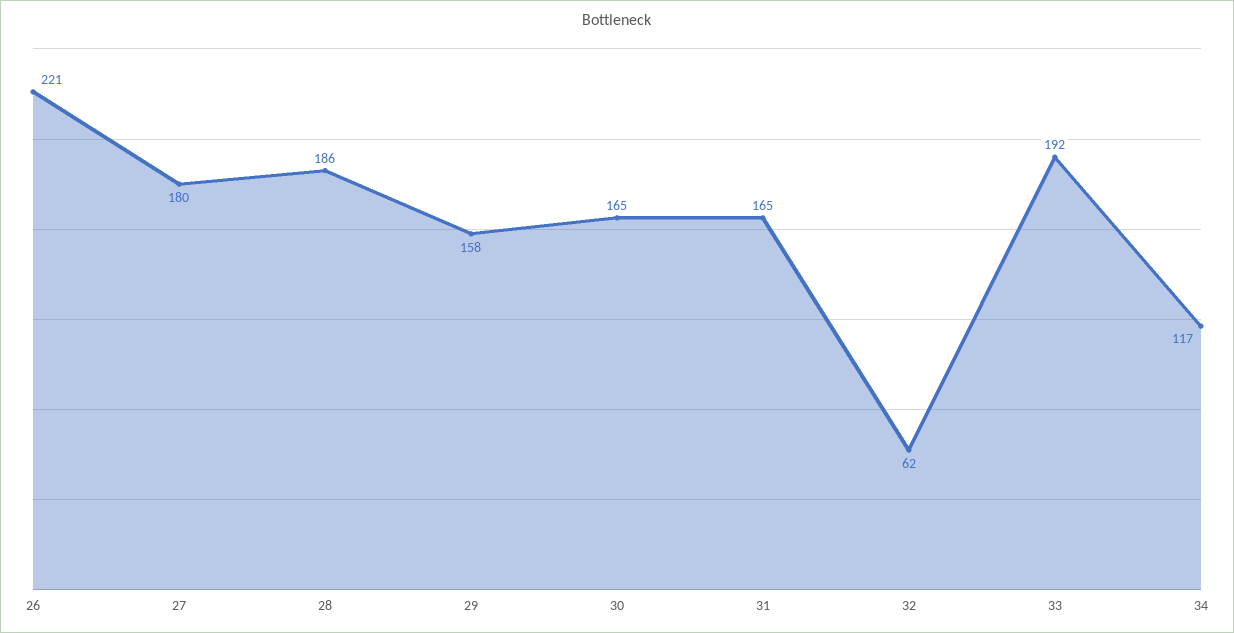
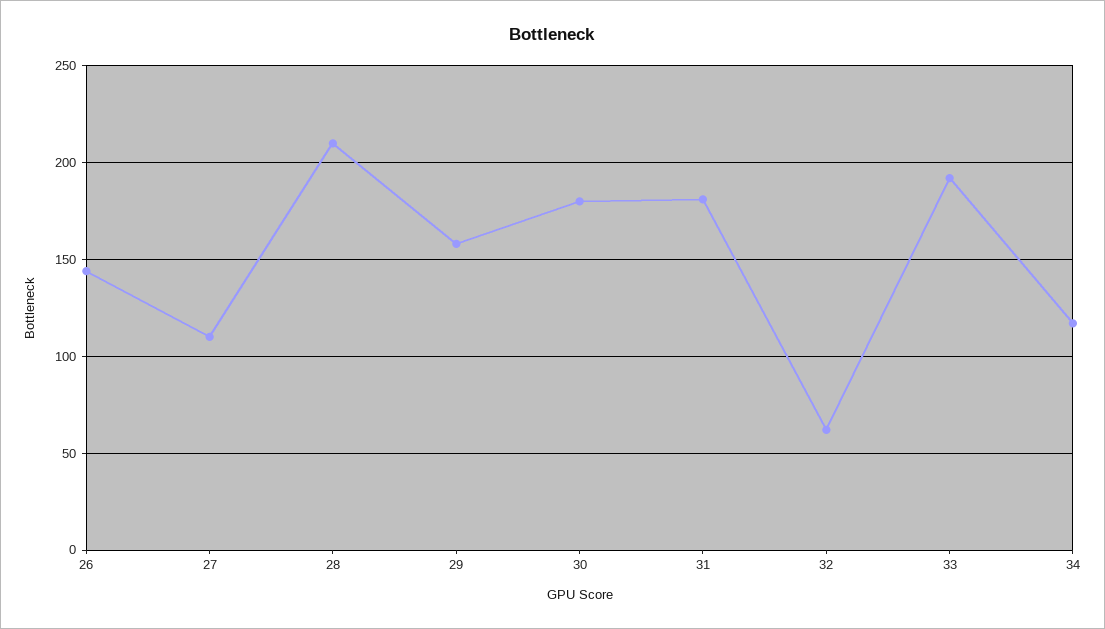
  {
-   "26": 221,
+   "26": 145,
-   "27": 180,
+   "27": 110,
-   "28": 186,
+   "28": 210,
    "29": 158,
-   "30": 165,
+   "30": 180,
-   "31": 165,
+   "31": 180,
    "32": 62,
    "33": 192,
    "34": 117
  }

